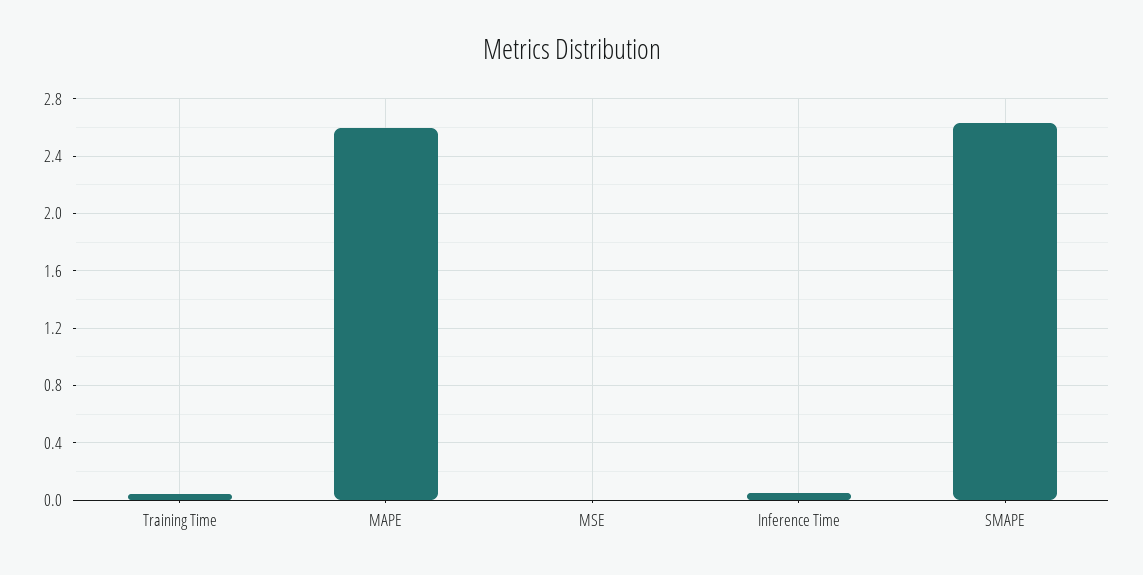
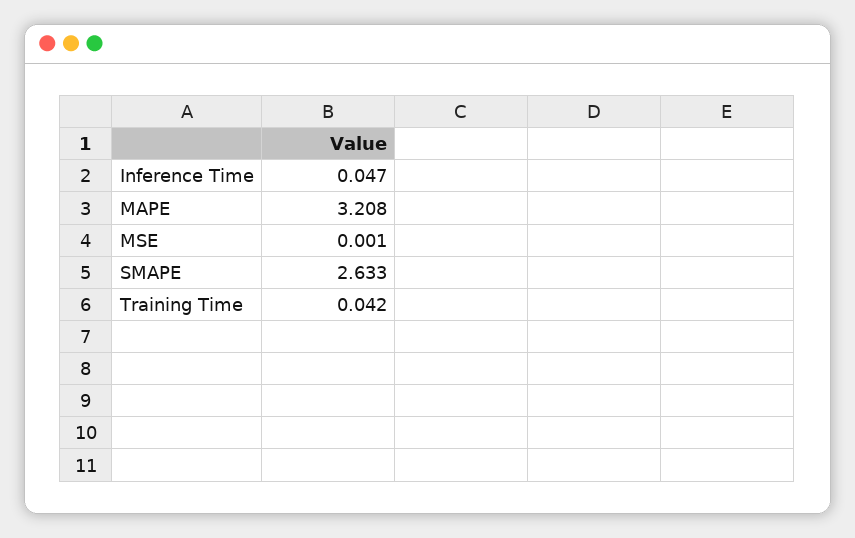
  {
    "Training Time": 0.042,
-   "MAPE": 2.6,
+   "MAPE": 3.208,
    "MSE": 0.001,
    "Inference Time": 0.047,
    "SMAPE": 2.633
  }

